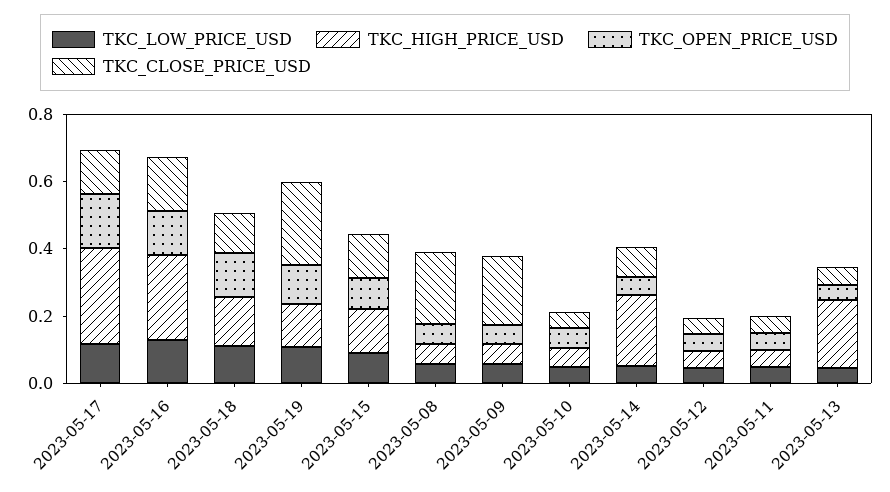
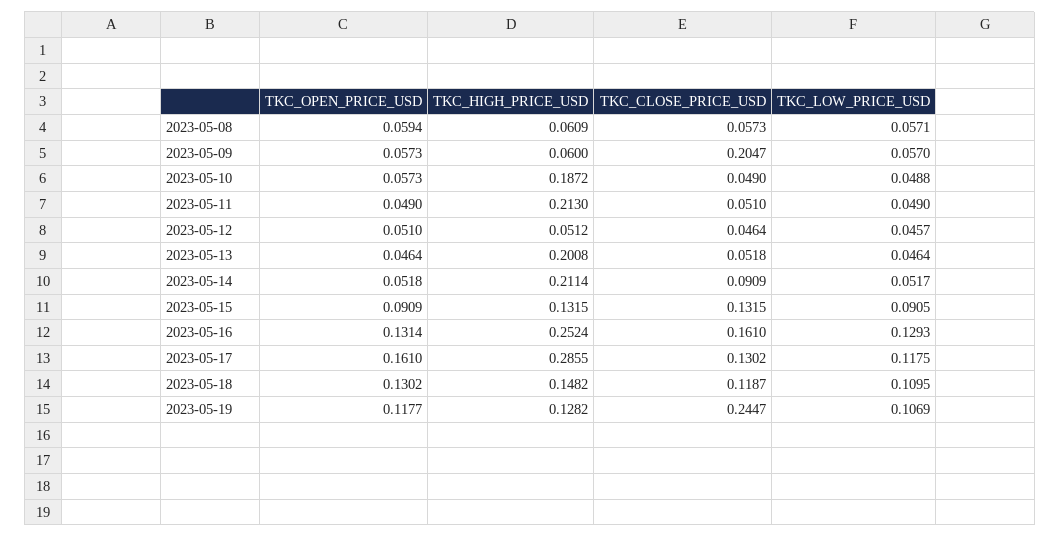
  {
    "TKC_LOW_PRICE_USD": {
      "2023-05-17": 0.1175,
      "2023-05-16": 0.1293,
      "2023-05-18": 0.1095,
      "2023-05-19": 0.1069,
      "2023-05-15": 0.0905,
      "2023-05-08": 0.0571,
      "2023-05-09": 0.057,
      "2023-05-10": 0.0488,
      "2023-05-14": 0.0517,
      "2023-05-12": 0.0457,
      "2023-05-11": 0.049,
      "2023-05-13": 0.0464
    },
    "TKC_HIGH_PRICE_USD": {
      "2023-05-17": 0.2855,
      "2023-05-16": 0.2524,
      "2023-05-18": 0.1482,
      "2023-05-19": 0.1282,
      "2023-05-15": 0.1315,
      "2023-05-08": 0.0609,
      "2023-05-09": 0.06,
-     "2023-05-10": 0.05,
+     "2023-05-10": 0.1872,
      "2023-05-14": 0.2114,
      "2023-05-12": 0.0512,
-     "2023-05-11": 0.05,
+     "2023-05-11": 0.213,
      "2023-05-13": 0.2008
    },
    "TKC_OPEN_PRICE_USD": {
      "2023-05-17": 0.161,
      "2023-05-16": 0.1314,
      "2023-05-18": 0.1302,
      "2023-05-19": 0.1177,
      "2023-05-15": 0.0909,
      "2023-05-08": 0.0594,
      "2023-05-09": 0.0573,
      "2023-05-10": 0.0573,
      "2023-05-14": 0.0518,
      "2023-05-12": 0.051,
      "2023-05-11": 0.049,
      "2023-05-13": 0.0464
    },
    "TKC_CLOSE_PRICE_USD": {
      "2023-05-17": 0.1302,
      "2023-05-16": 0.161,
      "2023-05-18": 0.1187,
      "2023-05-19": 0.2447,
      "2023-05-15": 0.1315,
-     "2023-05-08": 0.2,
+     "2023-05-08": 0.0573,
      "2023-05-09": 0.2047,
      "2023-05-10": 0.049,
      "2023-05-14": 0.0909,
      "2023-05-12": 0.0464,
      "2023-05-11": 0.051,
      "2023-05-13": 0.0518
    }
  }

